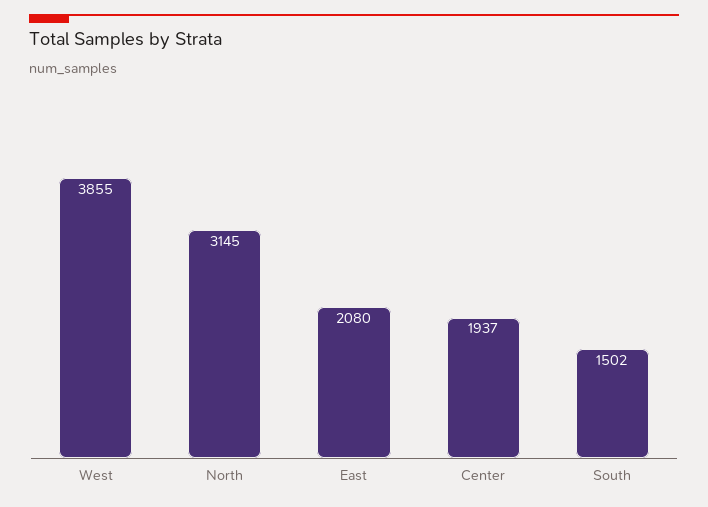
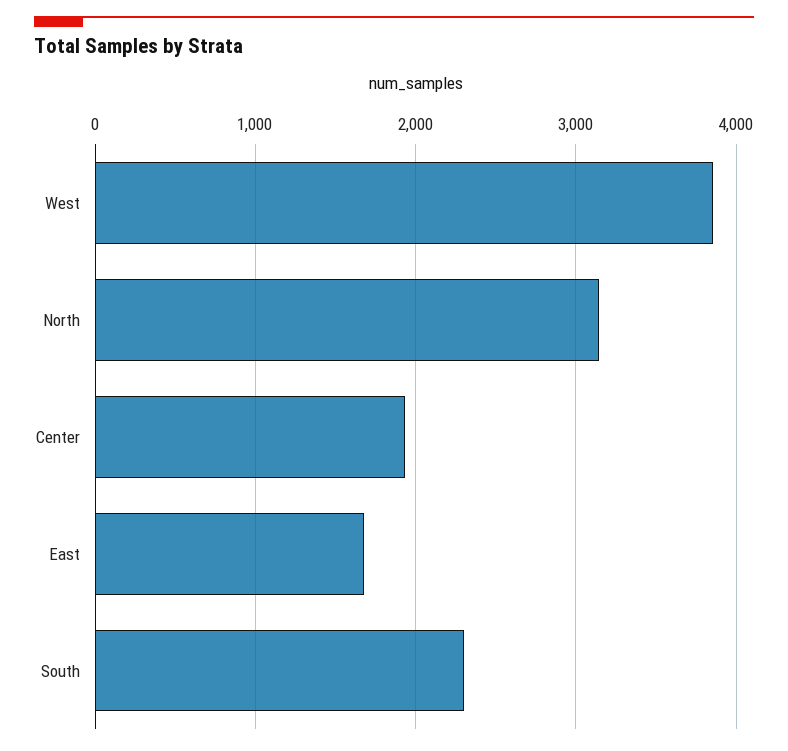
  {
    "West": 3855,
    "North": 3145,
-   "East": 2080,
+   "East": 1700,
    "Center": 1937,
-   "South": 1502
+   "South": 2300
  }

